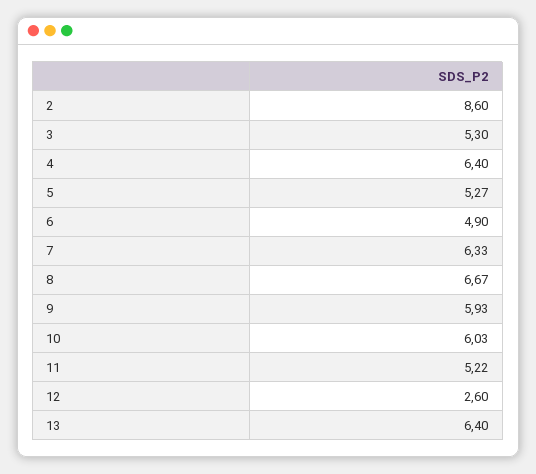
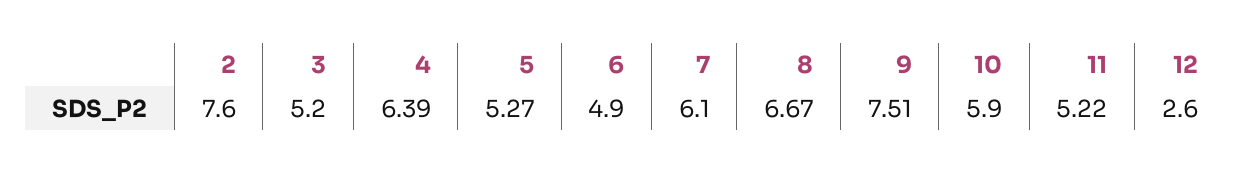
  {
-   "2": 8.6,
+   "2": 7.6,
-   "3": 5.3,
+   "3": 5.2,
-   "4": 6.4,
+   "4": 6.39,
    "5": 5.27,
    "6": 4.9,
-   "7": 6.33,
+   "7": 6.1,
    "8": 6.67,
-   "9": 5.93,
+   "9": 7.51,
-   "10": 6.03,
+   "10": 5.9,
    "11": 5.22,
-   "12": 2.6,
+   "12": 2.6
-   "13": 6.4
  }

